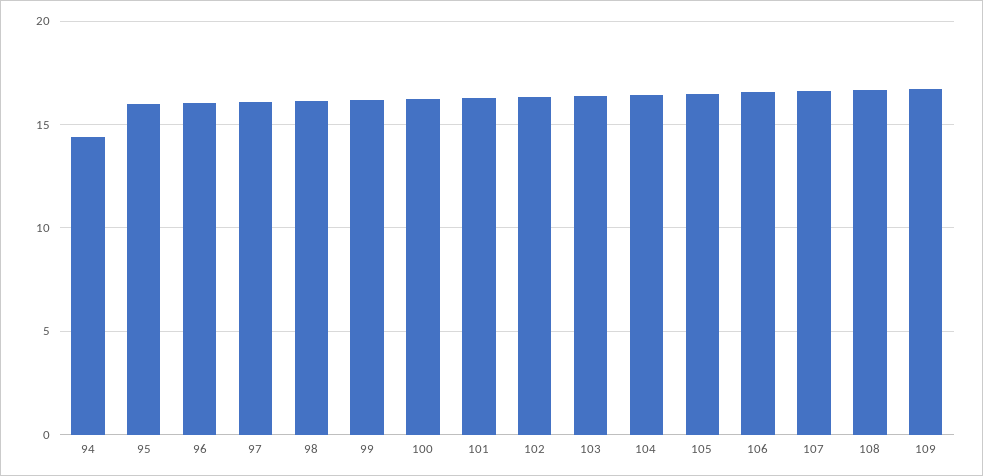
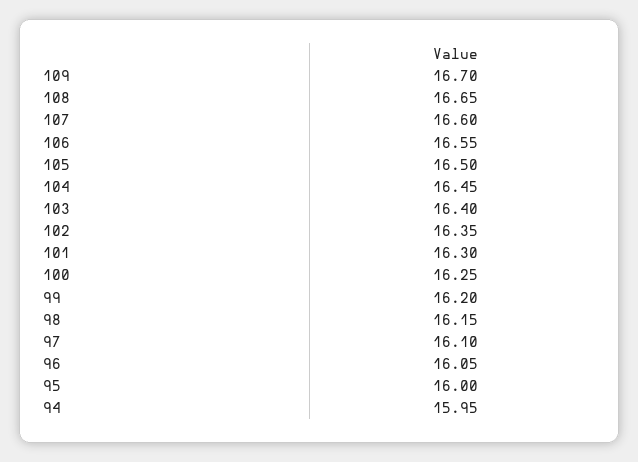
  {
-   "94": 14.5,
+   "94": 15.95,
    "95": 16,
    "96": 16.05,
    "97": 16.1,
    "98": 16.15,
    "99": 16.2,
    "100": 16.25,
    "101": 16.3,
    "102": 16.35,
    "103": 16.4,
    "104": 16.45,
    "105": 16.5,
    "106": 16.55,
    "107": 16.6,
    "108": 16.65,
    "109": 16.7
  }

